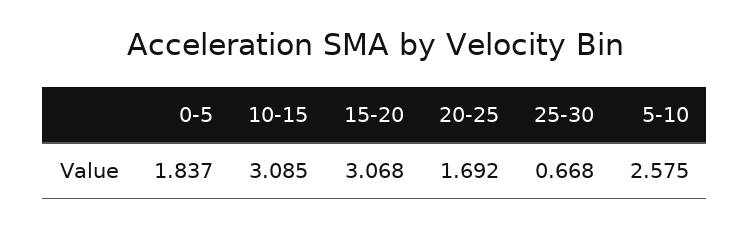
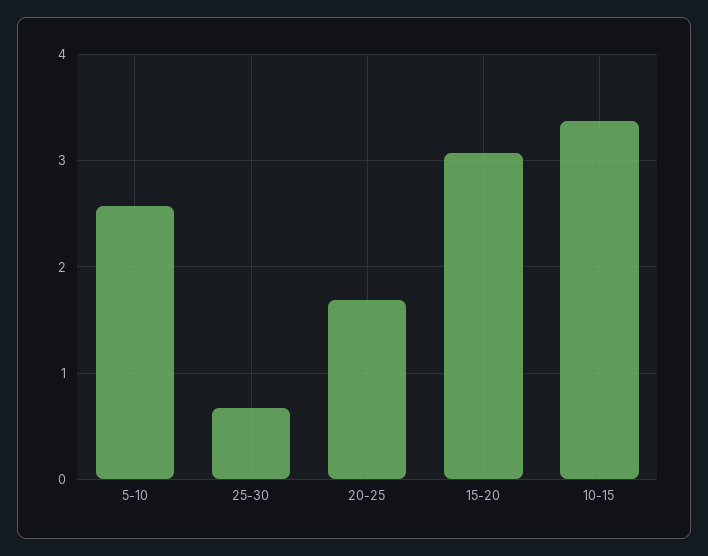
  {
-   "0-5": 1.837,
-   "10-15": 3.085,
+   "10-15": 3.4,
    "15-20": 3.068,
    "20-25": 1.692,
    "25-30": 0.668,
    "5-10": 2.575
  }

